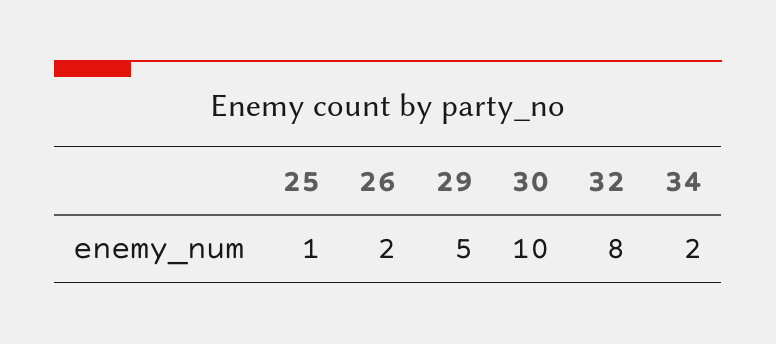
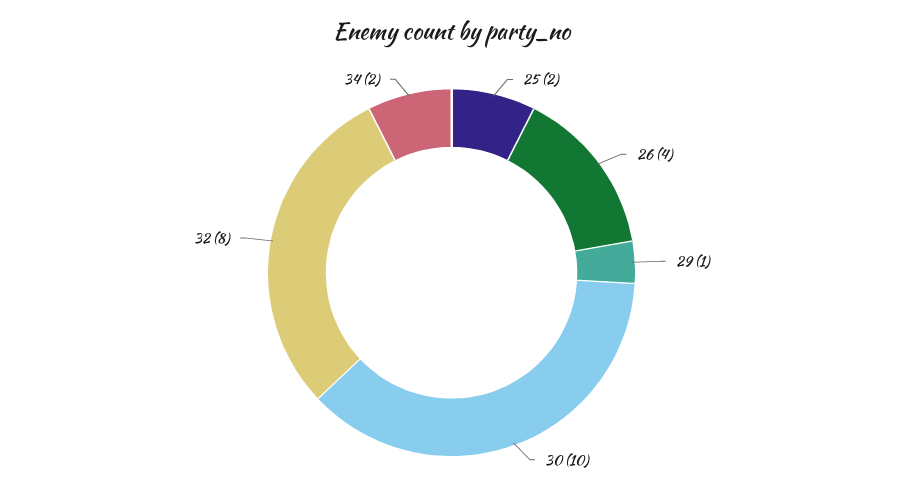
  {
-   "25": 1,
+   "25": 2,
-   "26": 2,
+   "26": 4,
-   "29": 5,
+   "29": 1,
    "30": 10,
    "32": 8,
    "34": 2
  }

